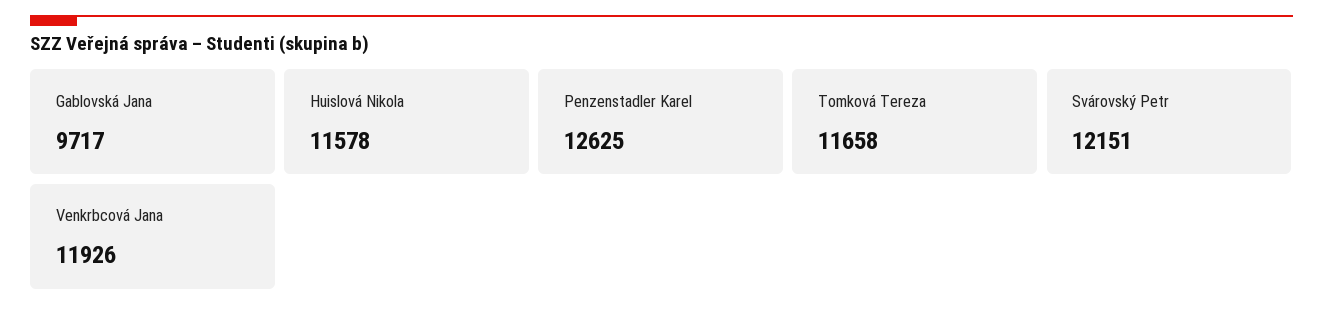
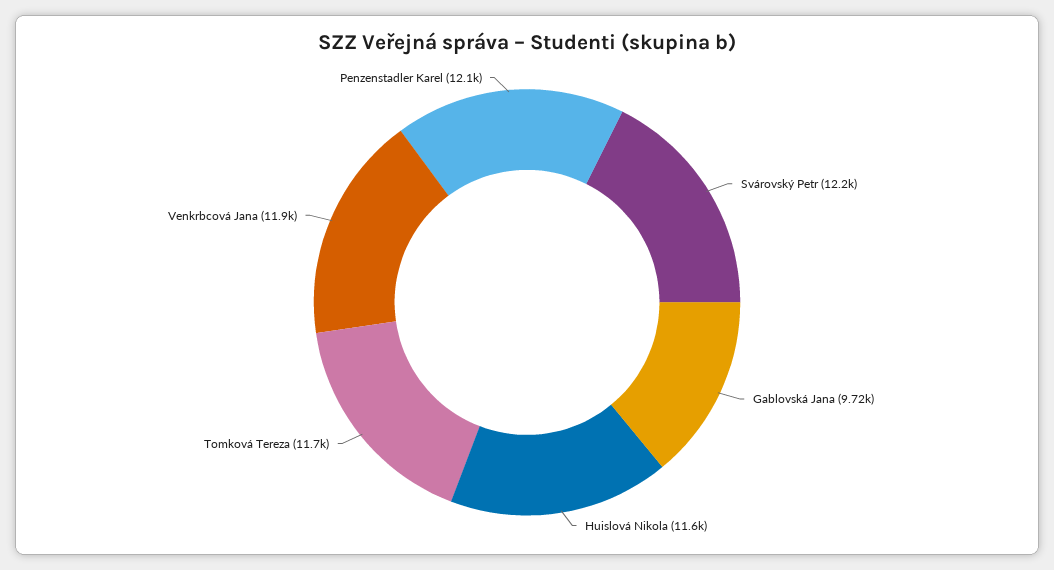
  {
    "Gablovská Jana": 9717,
    "Huislová Nikola": 11578,
-   "Penzenstadler Karel": 12625,
+   "Penzenstadler Karel": 12100,
    "Tomková Tereza": 11658,
    "Svárovský Petr": 12151,
    "Venkrbcová Jana": 11926
  }

